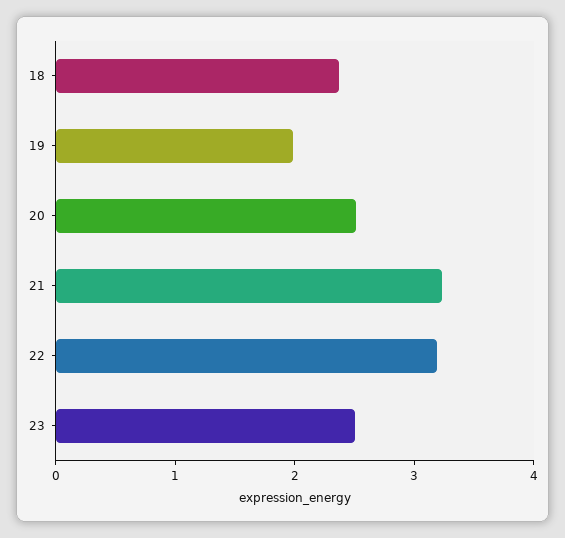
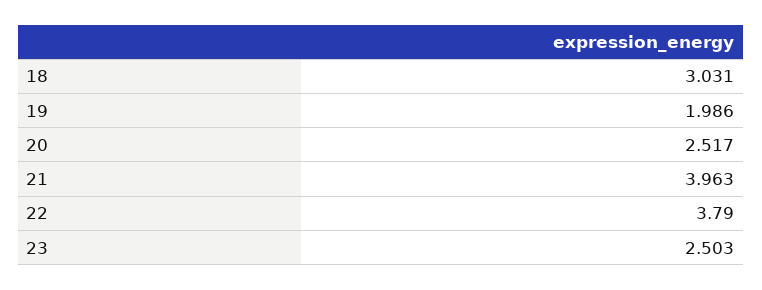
  {
-   "18": 2.4,
+   "18": 3.031,
    "19": 1.986,
    "20": 2.517,
-   "21": 3.2,
+   "21": 3.963,
-   "22": 3.2,
+   "22": 3.79,
    "23": 2.503
  }

